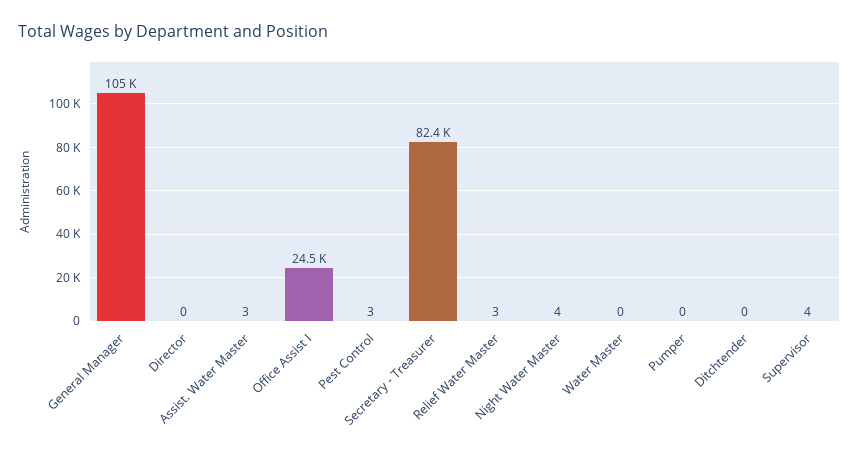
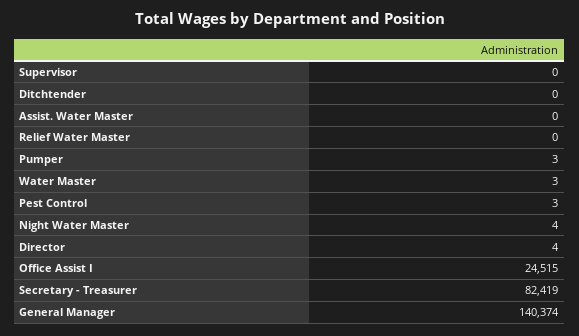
  {
-   "General Manager": 105000,
+   "General Manager": 140374,
-   "Director": 0,
+   "Director": 4,
-   "Assist. Water Master": 3,
+   "Assist. Water Master": 0,
    "Office Assist I": 24515,
    "Pest Control": 3,
    "Secretary - Treasurer": 82419,
-   "Relief Water Master": 3,
+   "Relief Water Master": 0,
    "Night Water Master": 4,
-   "Water Master": 0,
+   "Water Master": 3,
-   "Pumper": 0,
+   "Pumper": 3,
    "Ditchtender": 0,
-   "Supervisor": 4
+   "Supervisor": 0
  }

